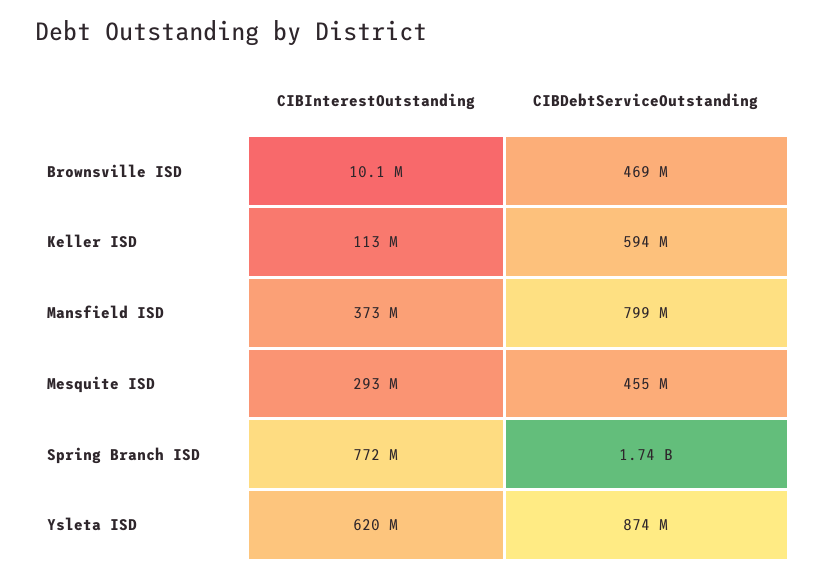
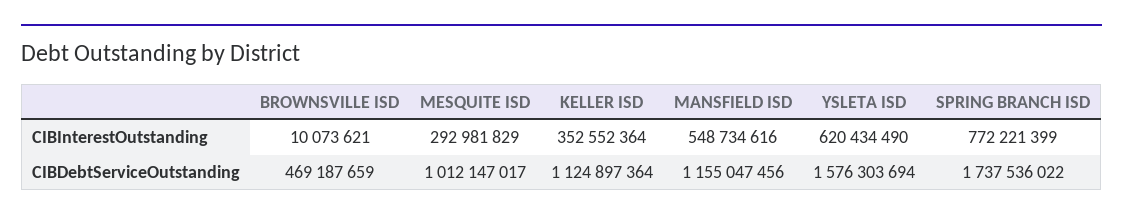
  {
    "CIBInterestOutstanding": {
      "Brownsville ISD": 10073621,
-     "Keller ISD": 113000000,
+     "Keller ISD": 352552364,
-     "Mansfield ISD": 373000000,
+     "Mansfield ISD": 548734616,
      "Mesquite ISD": 292981829,
      "Spring Branch ISD": 772221399,
      "Ysleta ISD": 620434490
    },
    "CIBDebtServiceOutstanding": {
      "Brownsville ISD": 469187659,
-     "Keller ISD": 594000000,
+     "Keller ISD": 1124897364,
-     "Mansfield ISD": 799000000,
+     "Mansfield ISD": 1155047456,
-     "Mesquite ISD": 455000000,
+     "Mesquite ISD": 1012147017,
      "Spring Branch ISD": 1737536022,
-     "Ysleta ISD": 874000000
+     "Ysleta ISD": 1576303694
    }
  }

